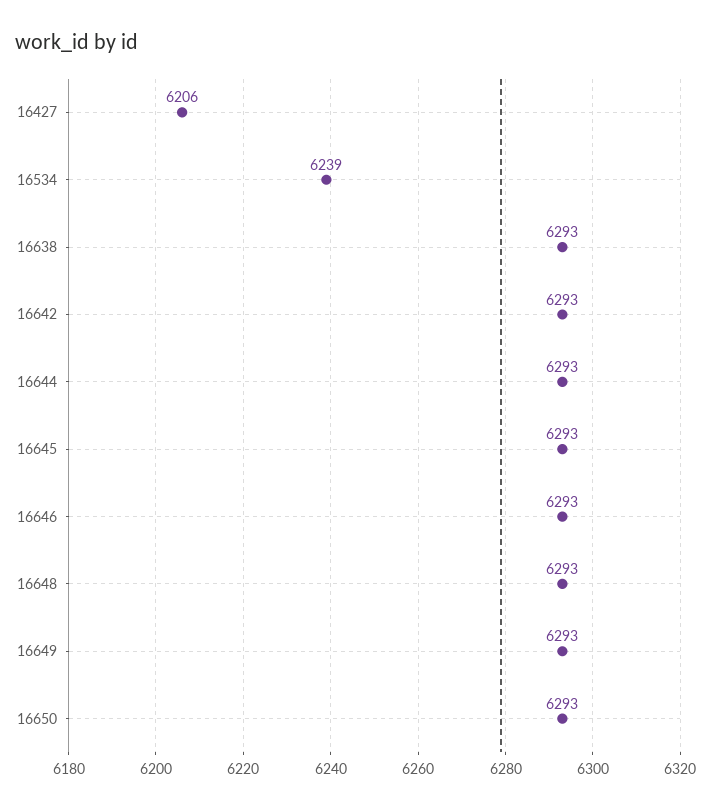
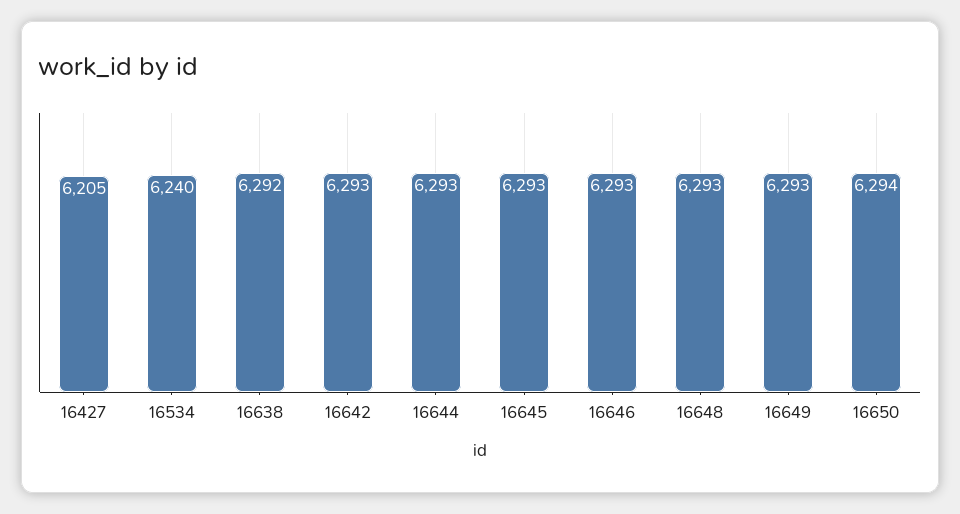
  {
-   "16427": 6206,
+   "16427": 6205,
-   "16534": 6239,
+   "16534": 6240,
-   "16638": 6293,
+   "16638": 6292,
    "16642": 6293,
    "16644": 6293,
    "16645": 6293,
    "16646": 6293,
    "16648": 6293,
    "16649": 6293,
-   "16650": 6293
+   "16650": 6294
  }

